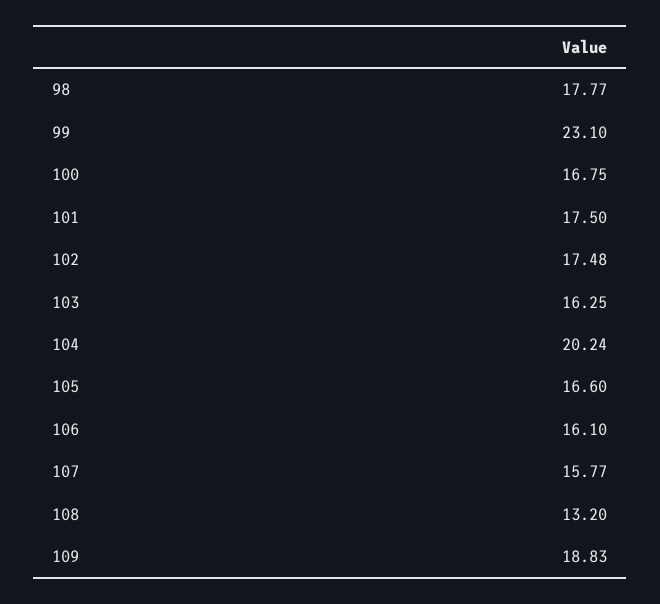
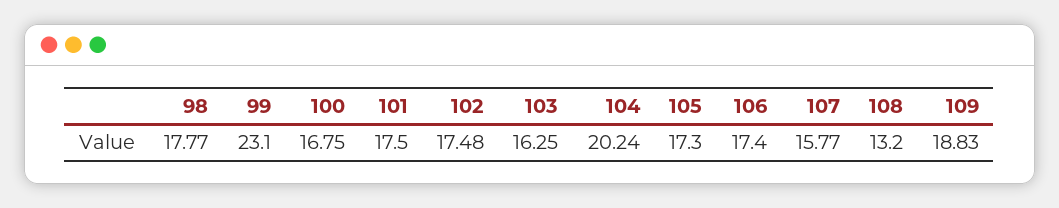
  {
    "98": 17.77,
    "99": 23.1,
    "100": 16.75,
    "101": 17.5,
    "102": 17.48,
    "103": 16.25,
    "104": 20.24,
-   "105": 16.6,
+   "105": 17.3,
-   "106": 16.1,
+   "106": 17.4,
    "107": 15.77,
    "108": 13.2,
    "109": 18.83
  }

